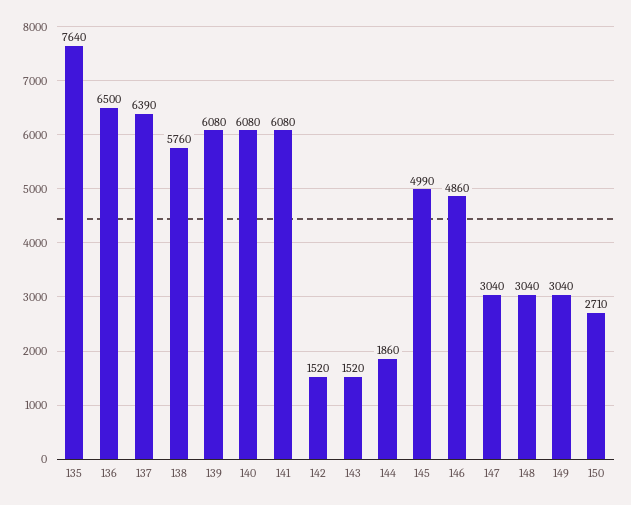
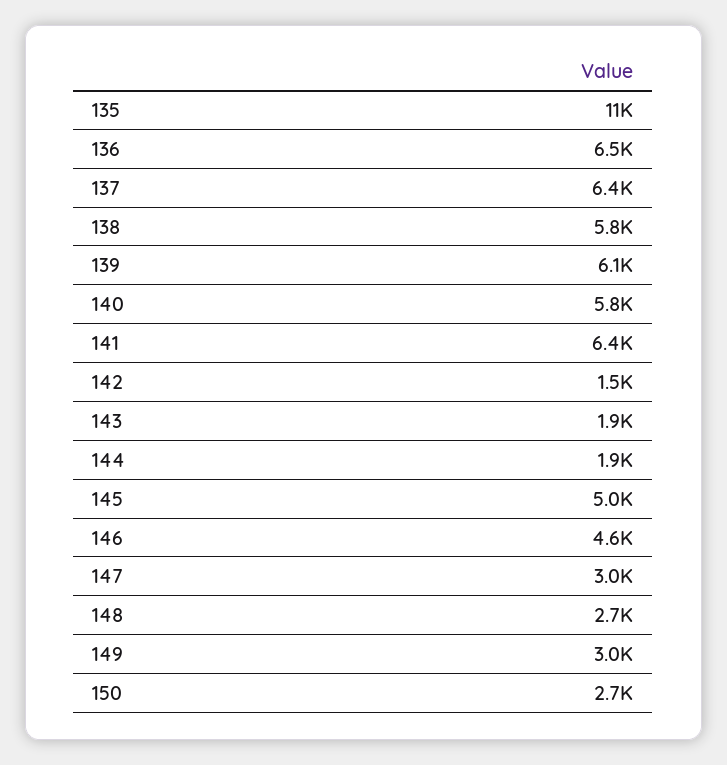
  {
-   "135": 7640,
+   "135": 11000,
    "136": 6500,
    "137": 6390,
    "138": 5760,
    "139": 6080,
-   "140": 6080,
+   "140": 5800,
-   "141": 6080,
+   "141": 6400,
    "142": 1520,
-   "143": 1520,
+   "143": 1900,
    "144": 1860,
    "145": 4990,
-   "146": 4860,
+   "146": 4600,
    "147": 3040,
-   "148": 3040,
+   "148": 2700,
    "149": 3040,
    "150": 2710
  }

